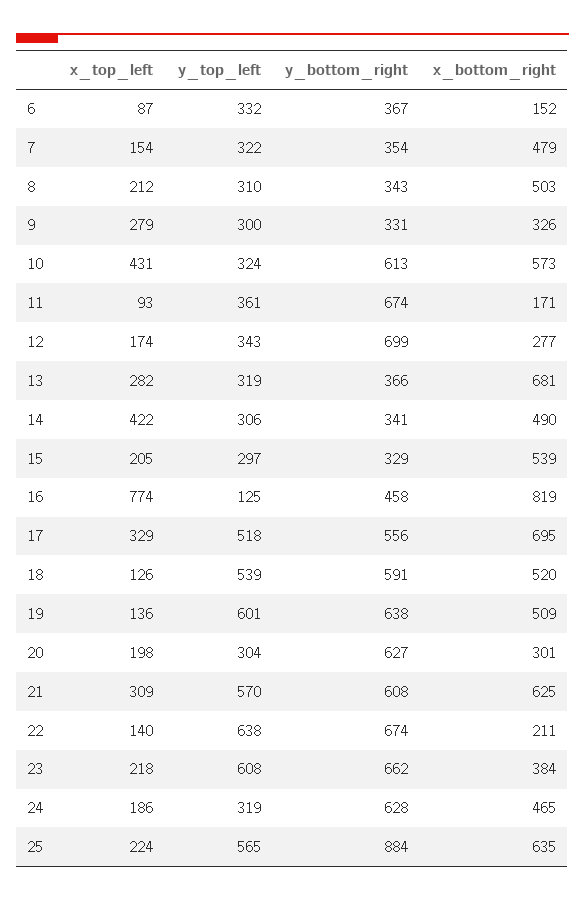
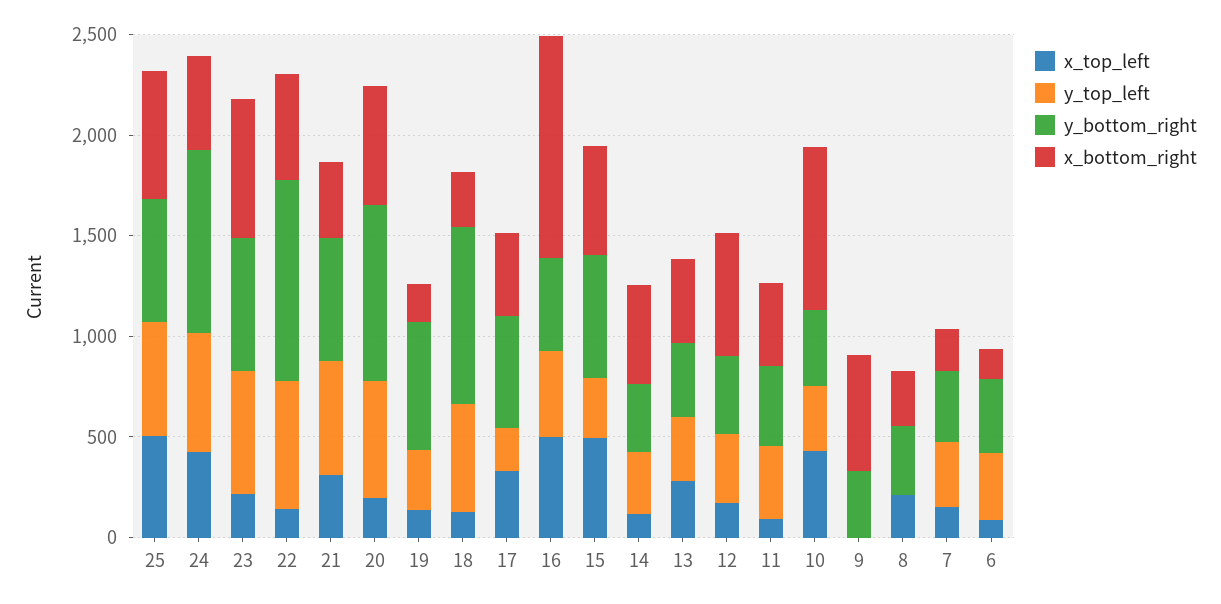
  {
    "x_top_left": {
      "6": 87,
      "7": 154,
      "8": 212,
-     "9": 279,
+     "9": 0,
      "10": 431,
      "11": 93,
      "12": 174,
      "13": 282,
-     "14": 422,
+     "14": 100,
-     "15": 205,
+     "15": 500,
-     "16": 774,
+     "16": 500,
      "17": 329,
      "18": 126,
      "19": 136,
      "20": 198,
      "21": 309,
      "22": 140,
      "23": 218,
-     "24": 186,
+     "24": 400,
-     "25": 224
+     "25": 500
    },
    "y_top_left": {
      "6": 332,
      "7": 322,
-     "8": 310,
+     "8": 0,
-     "9": 300,
+     "9": 0,
      "10": 324,
      "11": 361,
      "12": 343,
      "13": 319,
      "14": 306,
      "15": 297,
-     "16": 125,
+     "16": 400,
-     "17": 518,
+     "17": 200,
      "18": 539,
-     "19": 601,
+     "19": 300,
-     "20": 304,
+     "20": 600,
      "21": 570,
      "22": 638,
      "23": 608,
-     "24": 319,
+     "24": 600,
      "25": 565
    },
    "y_bottom_right": {
      "6": 367,
      "7": 354,
      "8": 343,
      "9": 331,
-     "10": 613,
+     "10": 400,
-     "11": 674,
+     "11": 400,
-     "12": 699,
+     "12": 400,
      "13": 366,
      "14": 341,
-     "15": 329,
+     "15": 600,
      "16": 458,
      "17": 556,
-     "18": 591,
+     "18": 900,
      "19": 638,
-     "20": 627,
+     "20": 900,
      "21": 608,
-     "22": 674,
+     "22": 1000,
      "23": 662,
-     "24": 628,
+     "24": 900,
-     "25": 884
+     "25": 600
    },
    "x_bottom_right": {
      "6": 152,
-     "7": 479,
+     "7": 200,
-     "8": 503,
+     "8": 300,
-     "9": 326,
+     "9": 600,
-     "10": 573,
+     "10": 800,
-     "11": 171,
+     "11": 400,
-     "12": 277,
+     "12": 600,
-     "13": 681,
+     "13": 400,
      "14": 490,
      "15": 539,
-     "16": 819,
+     "16": 1100,
-     "17": 695,
+     "17": 400,
-     "18": 520,
+     "18": 300,
-     "19": 509,
+     "19": 200,
-     "20": 301,
+     "20": 600,
-     "21": 625,
+     "21": 400,
-     "22": 211,
+     "22": 500,
-     "23": 384,
+     "23": 700,
      "24": 465,
      "25": 635
    }
  }

